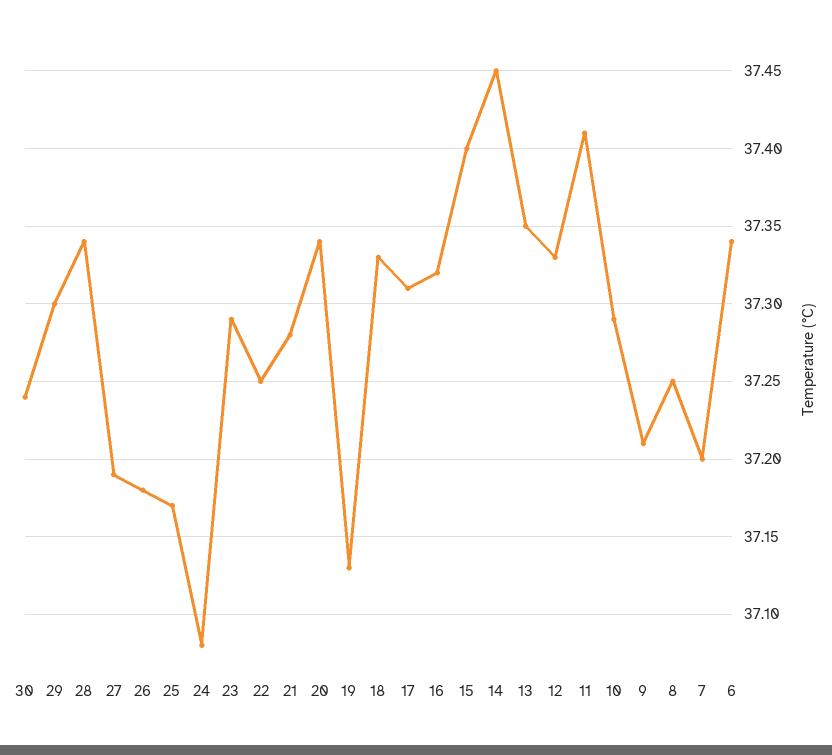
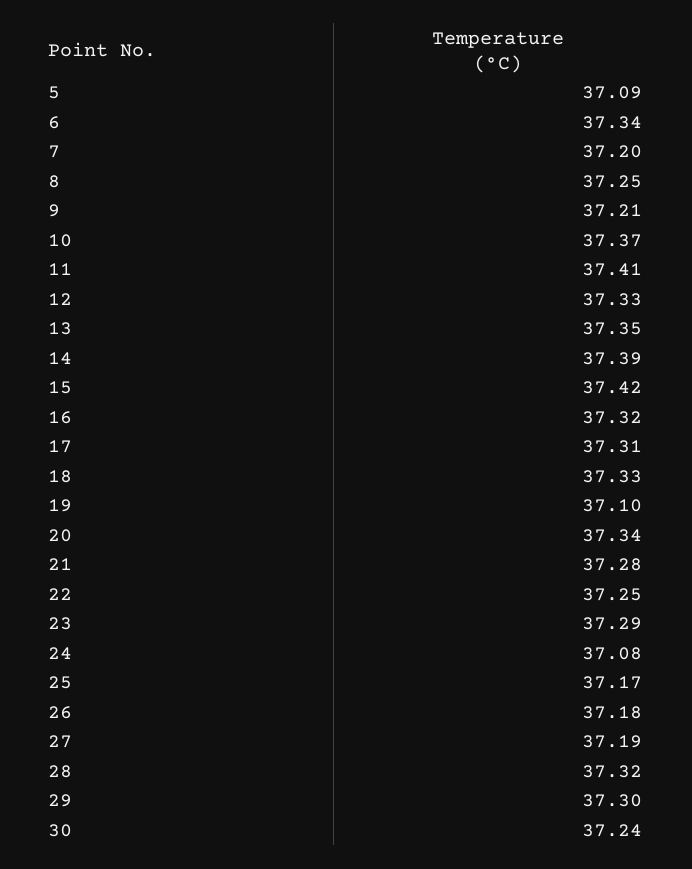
  {
    "30": 37.24,
    "29": 37.3,
-   "28": 37.34,
+   "28": 37.32,
    "27": 37.19,
    "26": 37.18,
    "25": 37.17,
    "24": 37.08,
    "23": 37.29,
    "22": 37.25,
    "21": 37.28,
    "20": 37.34,
-   "19": 37.13,
+   "19": 37.1,
    "18": 37.33,
    "17": 37.31,
    "16": 37.32,
-   "15": 37.4,
+   "15": 37.42,
-   "14": 37.45,
+   "14": 37.39,
    "13": 37.35,
    "12": 37.33,
    "11": 37.41,
-   "10": 37.29,
+   "10": 37.37,
    "9": 37.21,
    "8": 37.25,
    "7": 37.2,
-   "6": 37.34
+   "6": 37.34,
+   "5": 37.09
  }

